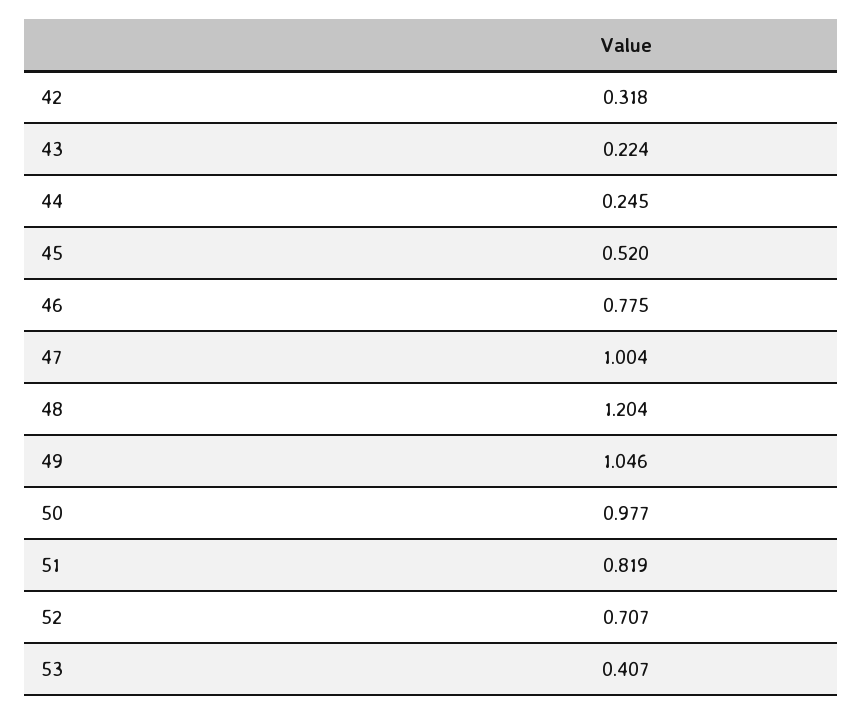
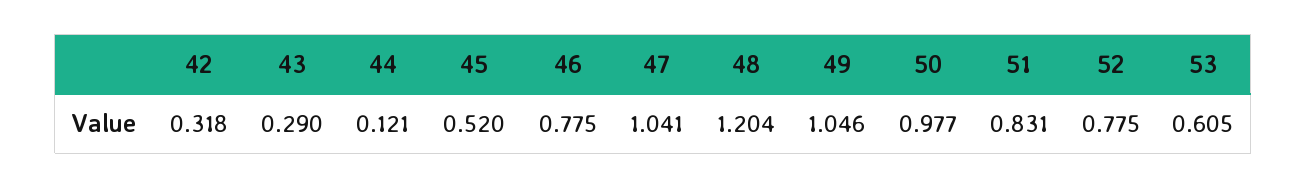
  {
    "42": 0.318,
-   "43": 0.224,
+   "43": 0.29,
-   "44": 0.245,
+   "44": 0.121,
    "45": 0.52,
    "46": 0.775,
-   "47": 1.004,
+   "47": 1.041,
    "48": 1.204,
    "49": 1.046,
    "50": 0.977,
-   "51": 0.819,
+   "51": 0.831,
-   "52": 0.707,
+   "52": 0.775,
-   "53": 0.407
+   "53": 0.605
  }

